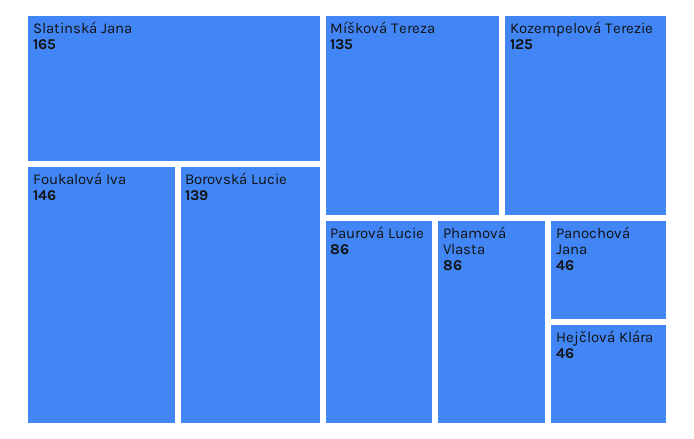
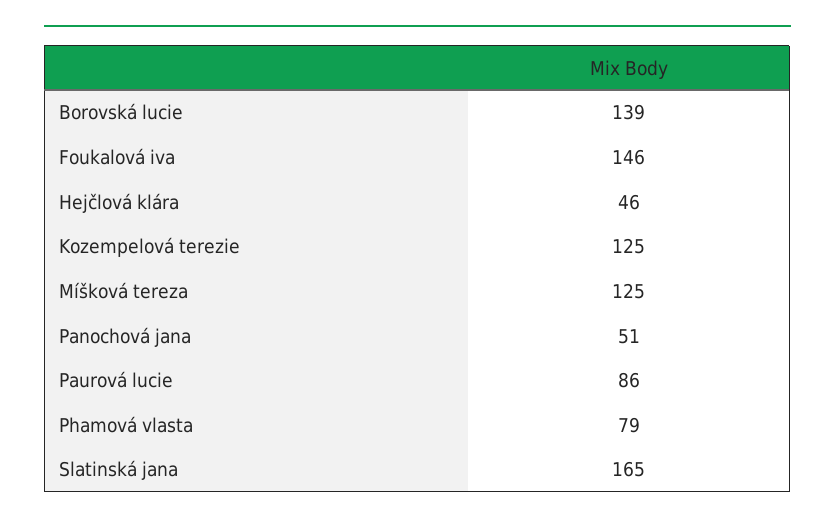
  {
    "Slatinská Jana": 165,
    "Foukalová Iva": 146,
    "Borovská Lucie": 139,
-   "Míšková Tereza": 135,
+   "Míšková Tereza": 125,
    "Kozempelová Terezie": 125,
    "Paurová Lucie": 86,
-   "Phamová Vlasta": 86,
+   "Phamová Vlasta": 79,
-   "Panochová Jana": 46,
+   "Panochová Jana": 51,
    "Hejčlová Klára": 46
  }

